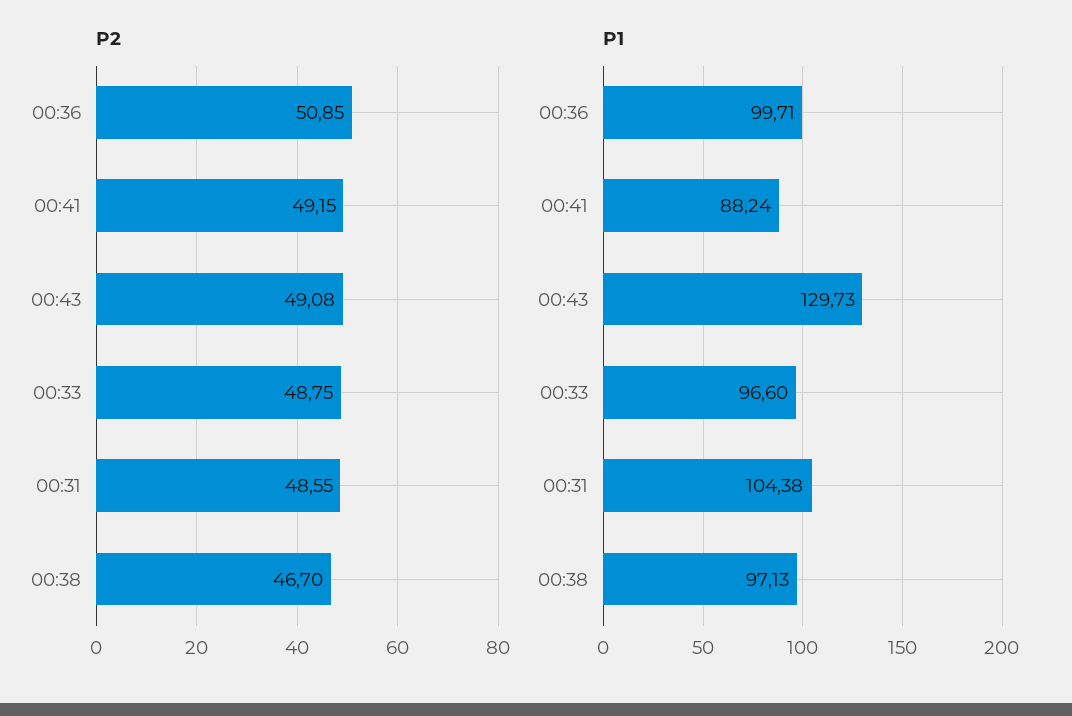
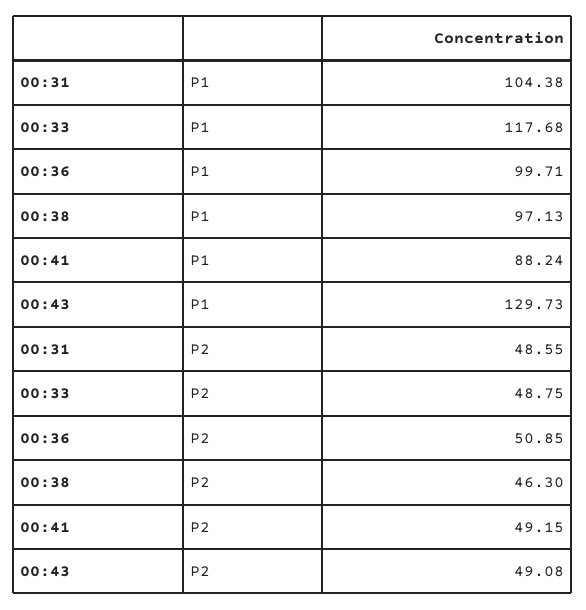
  {
    "P2": {
      "00:36": 50.85,
      "00:41": 49.15,
      "00:43": 49.08,
      "00:33": 48.75,
      "00:31": 48.55,
-     "00:38": 46.7
+     "00:38": 46.3
    },
    "P1": {
      "00:36": 99.71,
      "00:41": 88.24,
      "00:43": 129.73,
-     "00:33": 96.6,
+     "00:33": 117.68,
      "00:31": 104.38,
      "00:38": 97.13
    }
  }

